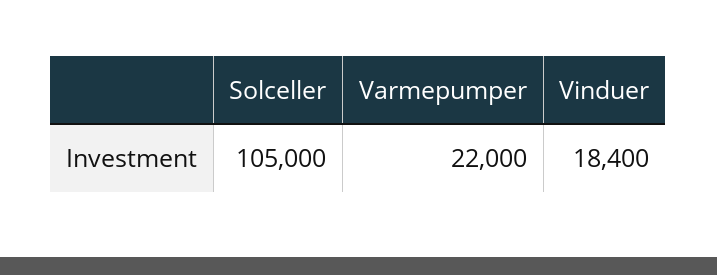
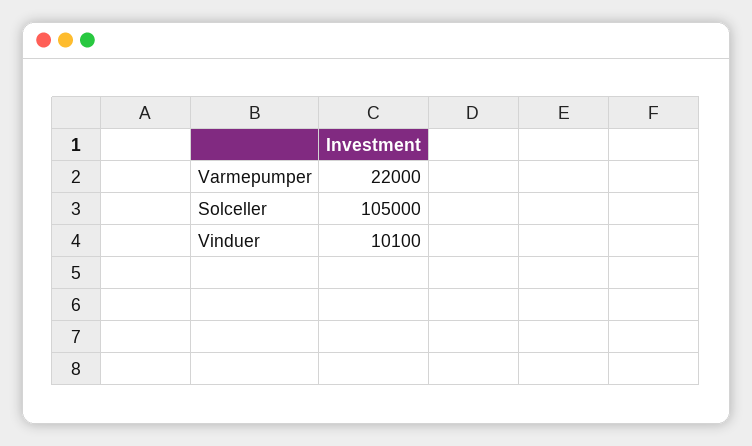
  {
    "Solceller": 105000,
    "Varmepumper": 22000,
-   "Vinduer": 18400
+   "Vinduer": 10100
  }

